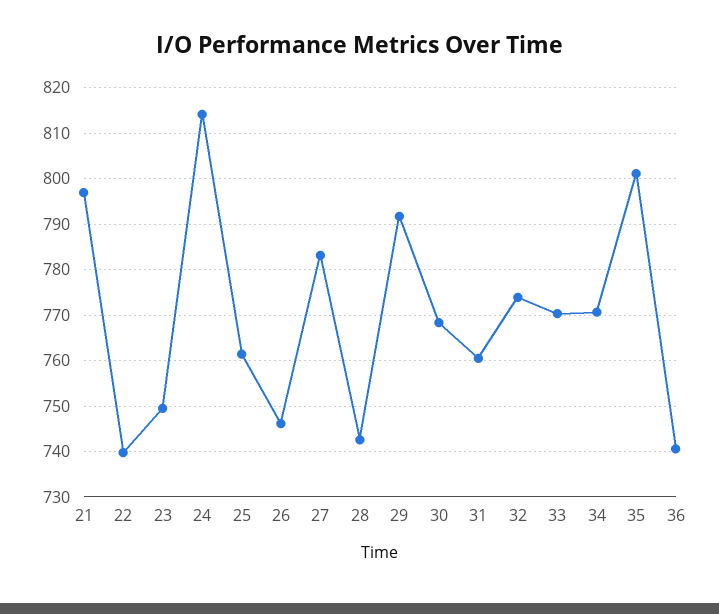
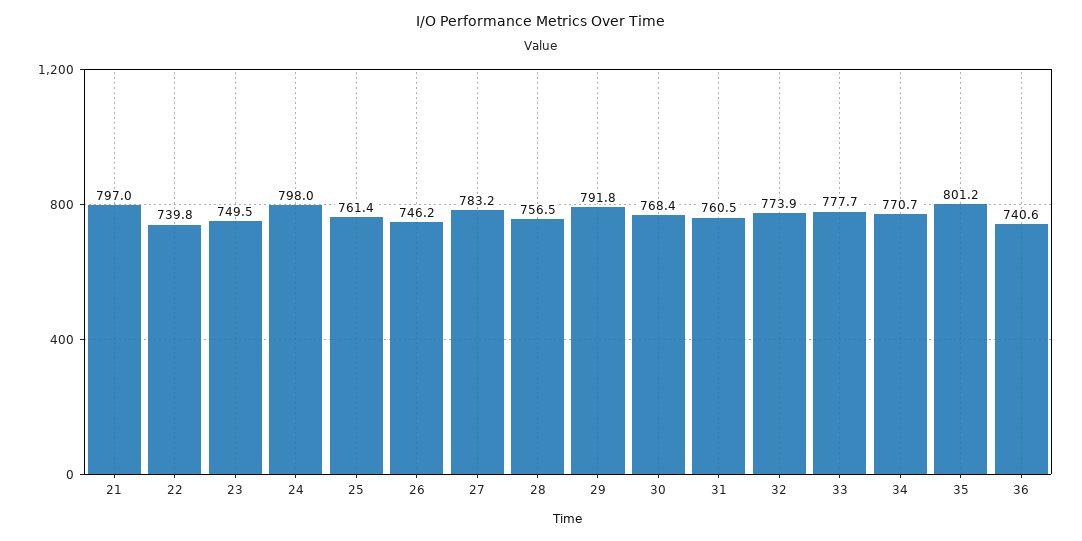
  {
    "21": 797,
    "22": 739.8,
    "23": 749.5,
-   "24": 814,
+   "24": 798,
    "25": 761.4,
    "26": 746.2,
    "27": 783.2,
-   "28": 742,
+   "28": 756.5,
    "29": 791.8,
    "30": 768.4,
    "31": 760.5,
    "32": 773.9,
-   "33": 770,
+   "33": 777.7,
    "34": 770.7,
    "35": 801.2,
    "36": 740.6
  }

